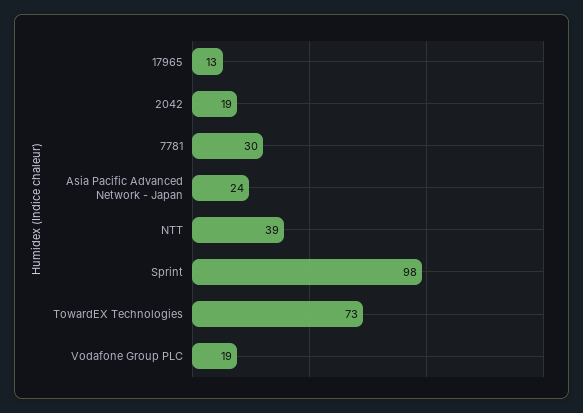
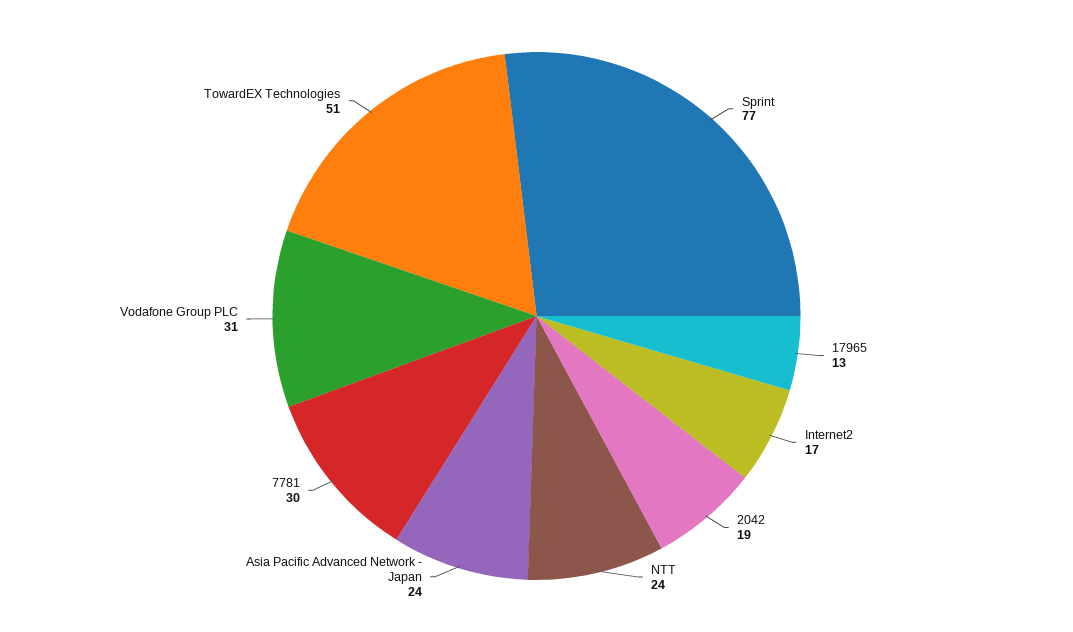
  {
    "17965": 13,
    "2042": 19,
    "7781": 30,
    "Asia Pacific Advanced Network - Japan": 24,
-   "NTT": 39,
+   "NTT": 24,
-   "Sprint": 98,
+   "Sprint": 77,
-   "TowardEX Technologies": 73,
+   "TowardEX Technologies": 51,
-   "Vodafone Group PLC": 19
+   "Vodafone Group PLC": 31,
+   "Internet2": 17
  }

